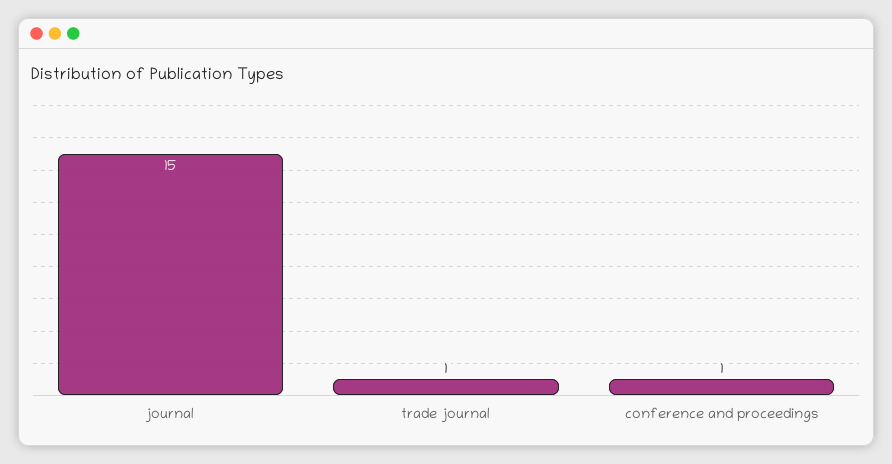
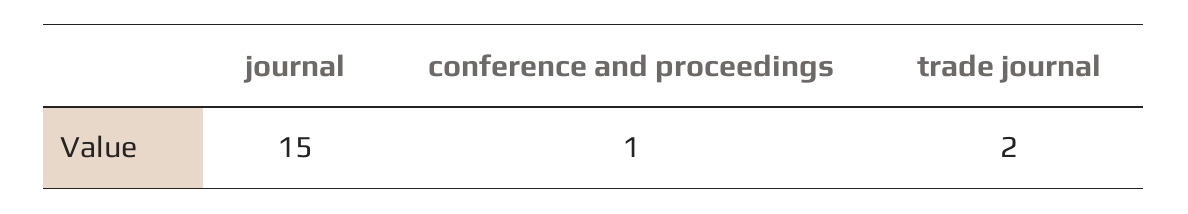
  {
    "journal": 15,
-   "trade journal": 1,
+   "trade journal": 2,
    "conference and proceedings": 1
  }

